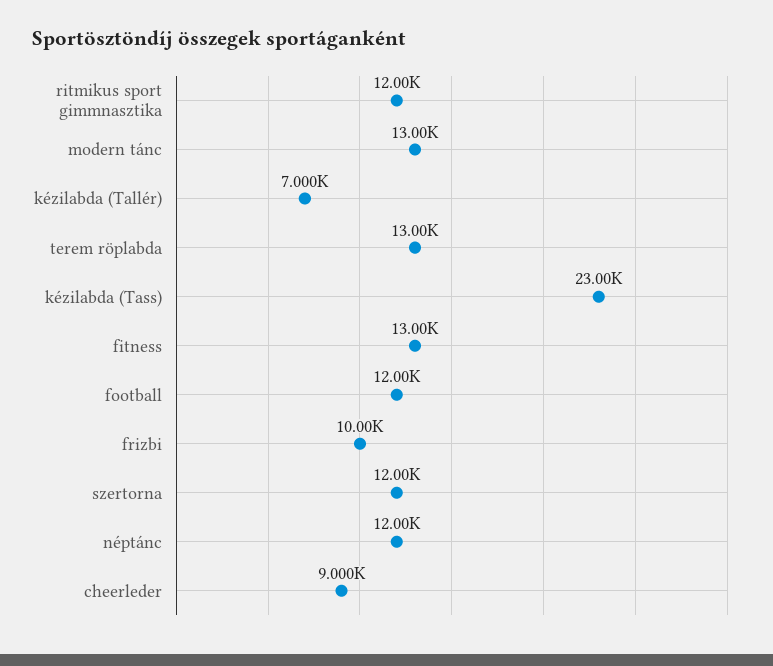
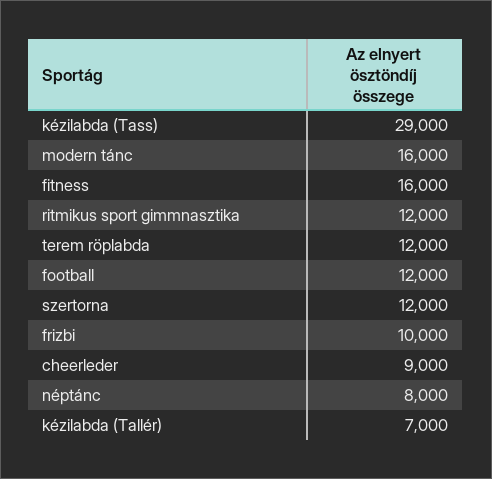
  {
    "ritmikus sport gimmnasztika": 12000,
-   "modern tánc": 13000,
+   "modern tánc": 16000,
    "kézilabda (Tallér)": 7000,
-   "terem röplabda": 13000,
+   "terem röplabda": 12000,
-   "kézilabda (Tass)": 23000,
+   "kézilabda (Tass)": 29000,
-   "fitness": 13000,
+   "fitness": 16000,
    "football": 12000,
    "frizbi": 10000,
    "szertorna": 12000,
-   "néptánc": 12000,
+   "néptánc": 8000,
    "cheerleder": 9000
  }

